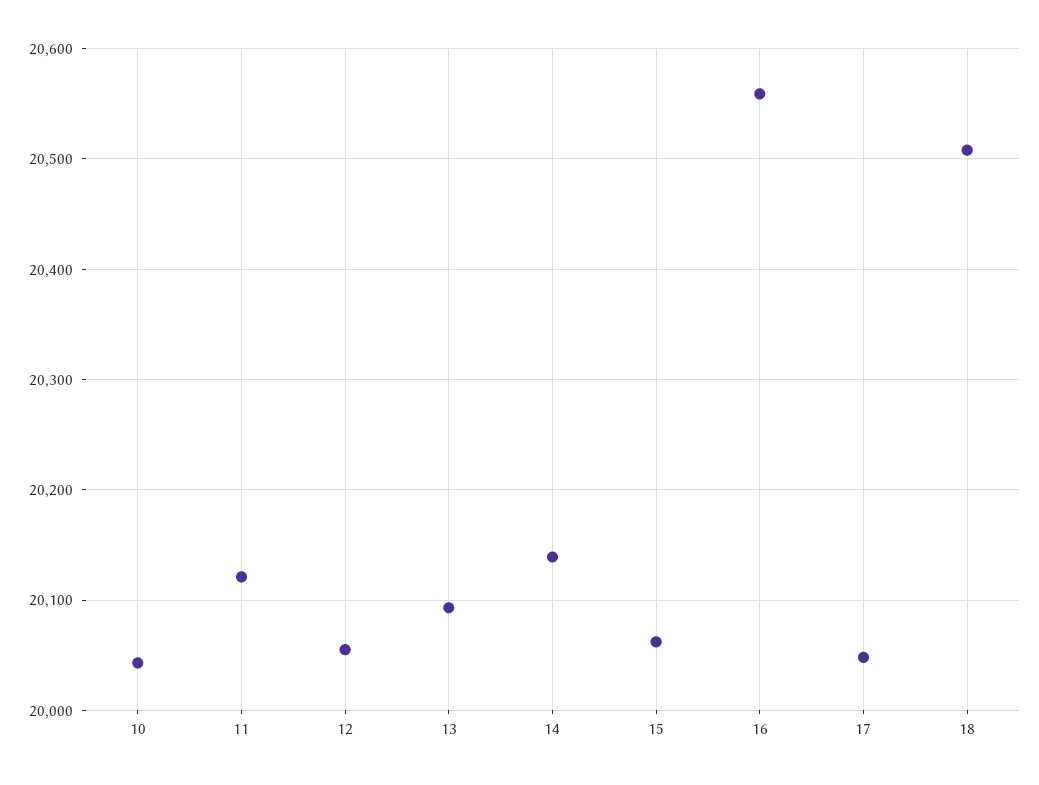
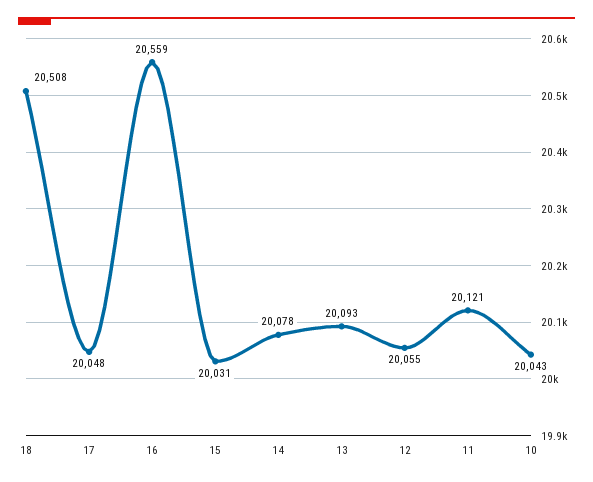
  {
    "10": 20043,
    "11": 20121,
    "12": 20055,
    "13": 20093,
-   "14": 20140,
+   "14": 20078,
-   "15": 20060,
+   "15": 20031,
    "16": 20559,
    "17": 20048,
    "18": 20508
  }

